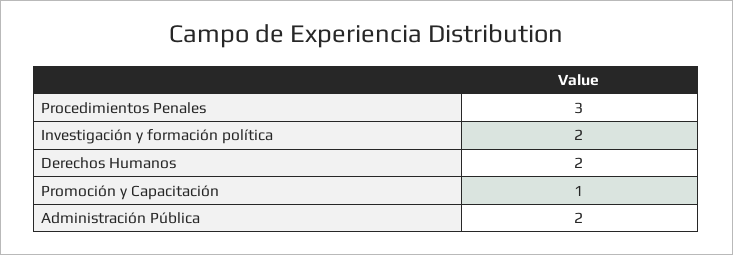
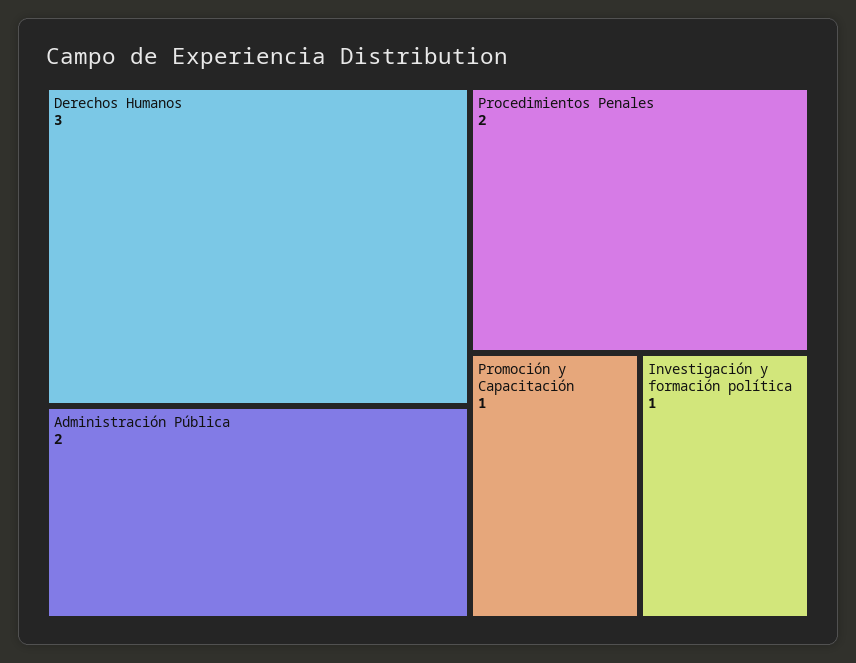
  {
-   "Procedimientos Penales": 3,
+   "Procedimientos Penales": 2,
-   "Investigación y formación política": 2,
+   "Investigación y formación política": 1,
-   "Derechos Humanos": 2,
+   "Derechos Humanos": 3,
    "Promoción y Capacitación": 1,
    "Administración Pública": 2
  }

